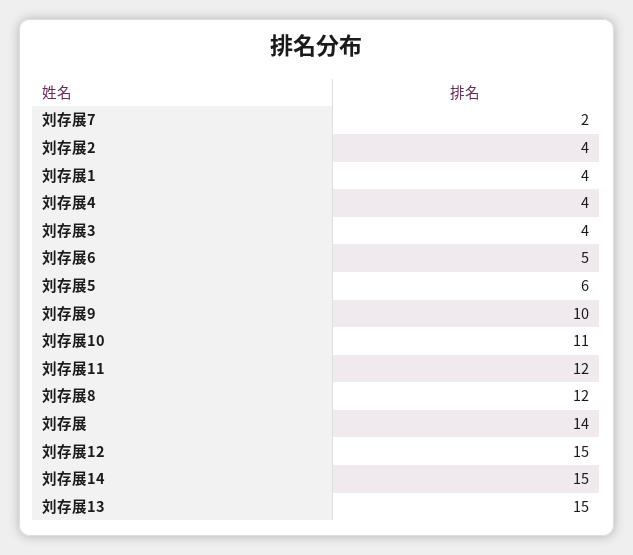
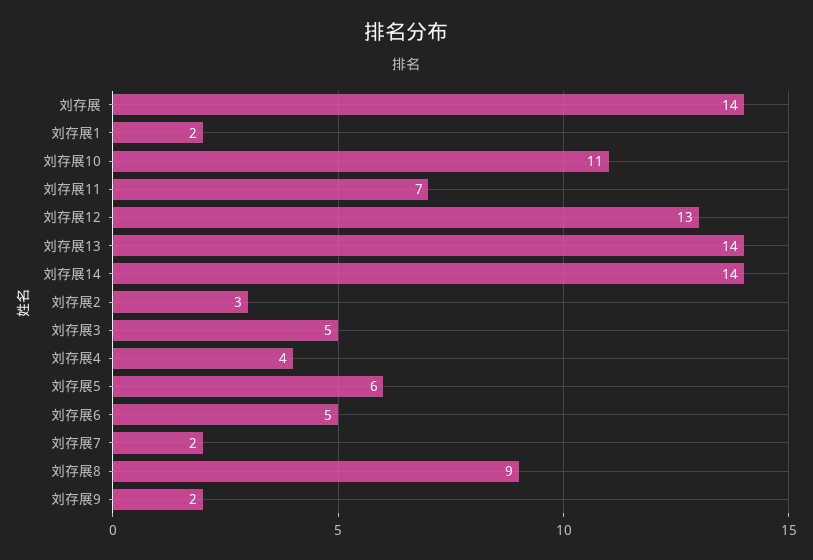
  {
    "刘存展7": 2,
-   "刘存展2": 4,
+   "刘存展2": 3,
-   "刘存展1": 4,
+   "刘存展1": 2,
    "刘存展4": 4,
-   "刘存展3": 4,
+   "刘存展3": 5,
    "刘存展6": 5,
    "刘存展5": 6,
-   "刘存展9": 10,
+   "刘存展9": 2,
    "刘存展10": 11,
-   "刘存展11": 12,
+   "刘存展11": 7,
-   "刘存展8": 12,
+   "刘存展8": 9,
    "刘存展": 14,
-   "刘存展12": 15,
+   "刘存展12": 13,
-   "刘存展14": 15,
+   "刘存展14": 14,
-   "刘存展13": 15
+   "刘存展13": 14
  }

